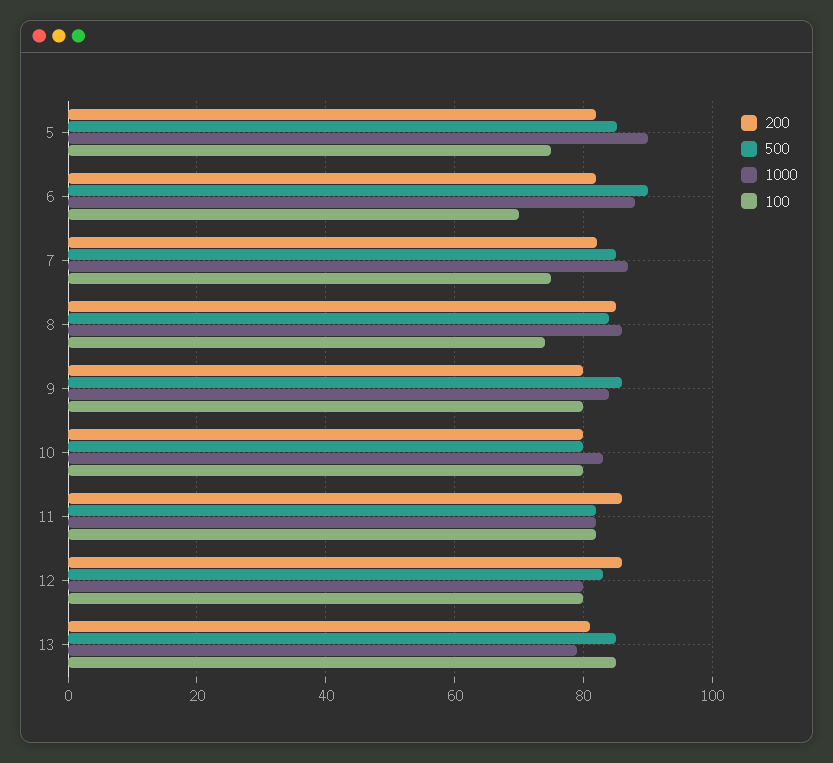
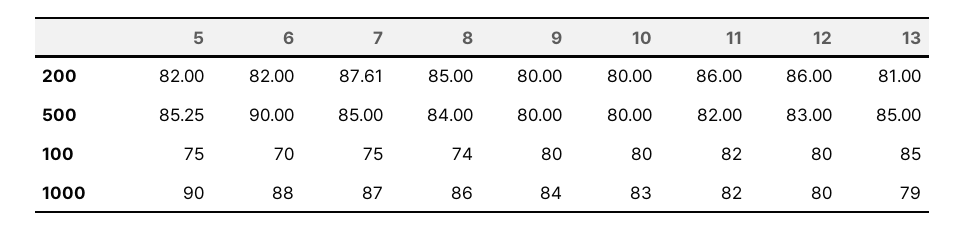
  {
    "200": {
      "5": 82,
      "6": 82,
-     "7": 82,
+     "7": 87.61,
      "8": 85,
      "9": 80,
      "10": 80,
      "11": 86,
      "12": 86,
      "13": 81
    },
    "500": {
      "5": 85.25,
      "6": 90,
      "7": 85,
      "8": 84,
-     "9": 86,
+     "9": 80,
      "10": 80,
      "11": 82,
      "12": 83,
      "13": 85
    },
    "1000": {
      "5": 90,
      "6": 88,
      "7": 87,
      "8": 86,
      "9": 84,
      "10": 83,
      "11": 82,
      "12": 80,
      "13": 79
    },
    "100": {
      "5": 75,
      "6": 70,
      "7": 75,
      "8": 74,
      "9": 80,
      "10": 80,
      "11": 82,
      "12": 80,
      "13": 85
    }
  }

